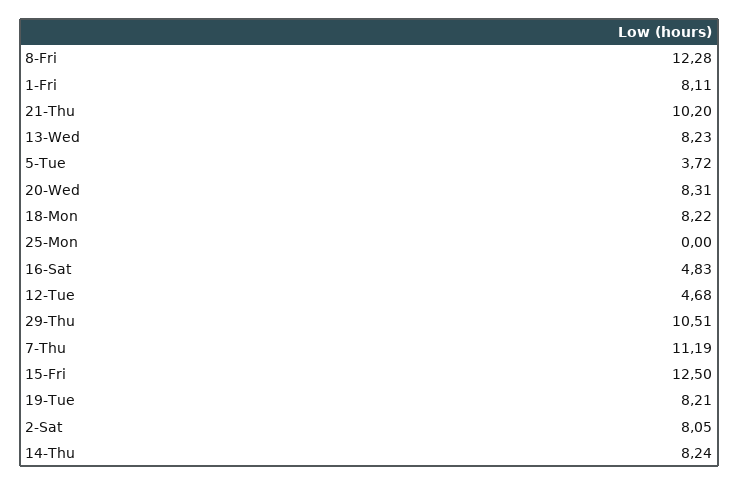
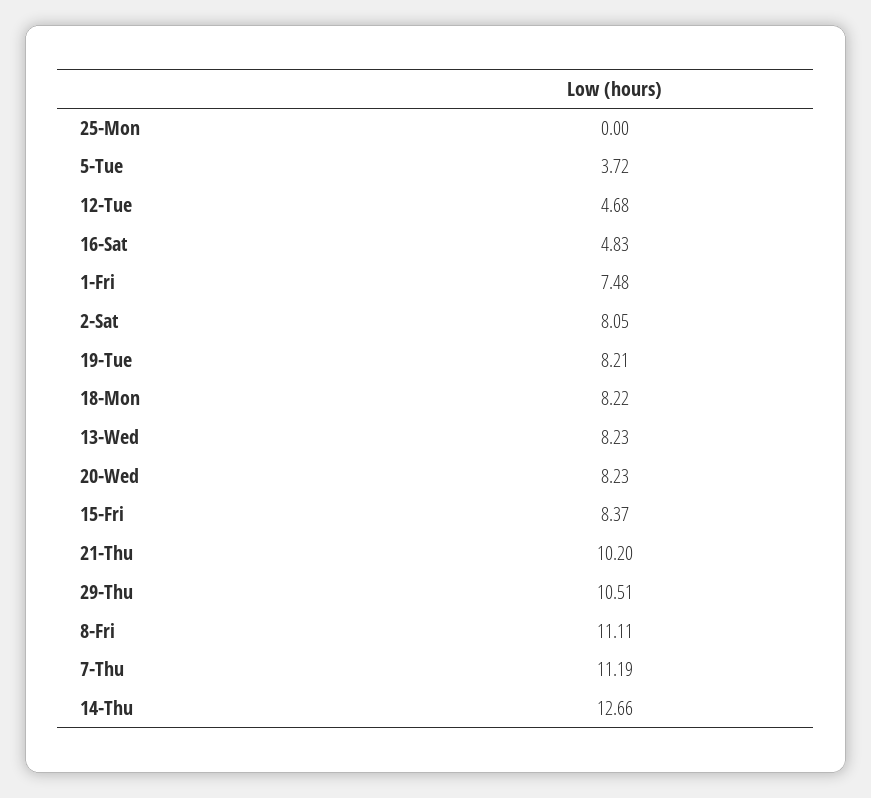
  {
-   "8-Fri": 12.28,
+   "8-Fri": 11.11,
-   "1-Fri": 8.11,
+   "1-Fri": 7.48,
    "21-Thu": 10.2,
    "13-Wed": 8.23,
    "5-Tue": 3.72,
-   "20-Wed": 8.31,
+   "20-Wed": 8.23,
    "18-Mon": 8.22,
    "25-Mon": 0,
    "16-Sat": 4.83,
    "12-Tue": 4.68,
    "29-Thu": 10.51,
    "7-Thu": 11.19,
-   "15-Fri": 12.5,
+   "15-Fri": 8.37,
    "19-Tue": 8.21,
    "2-Sat": 8.05,
-   "14-Thu": 8.24
+   "14-Thu": 12.66
  }

